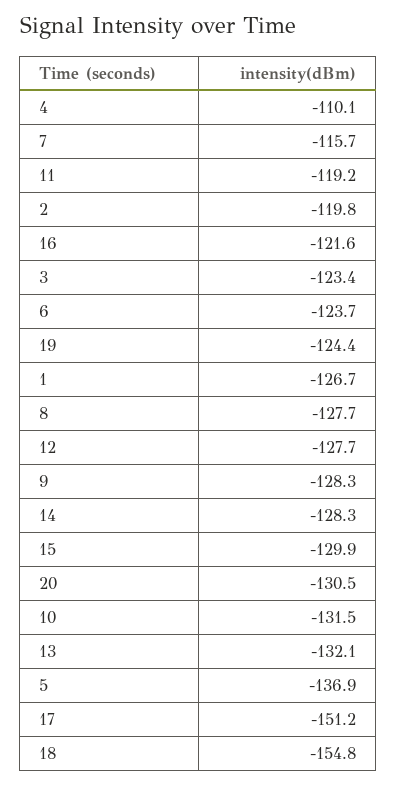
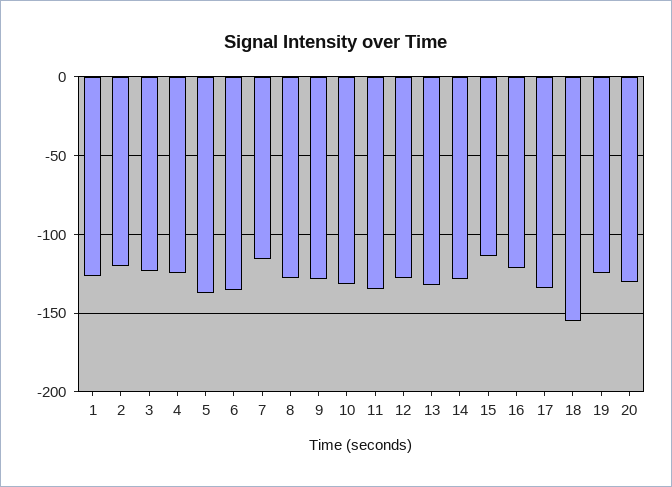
  {
-   "4": -110.1,
+   "4": -125,
    "7": -115.7,
-   "11": -119.2,
+   "11": -135,
    "2": -119.8,
    "16": -121.6,
    "3": -123.4,
-   "6": -123.7,
+   "6": -135,
    "19": -124.4,
    "1": -126.7,
    "8": -127.7,
    "12": -127.7,
    "9": -128.3,
    "14": -128.3,
-   "15": -129.9,
+   "15": -115,
    "20": -130.5,
    "10": -131.5,
    "13": -132.1,
    "5": -136.9,
-   "17": -151.2,
+   "17": -135,
    "18": -154.8
  }

